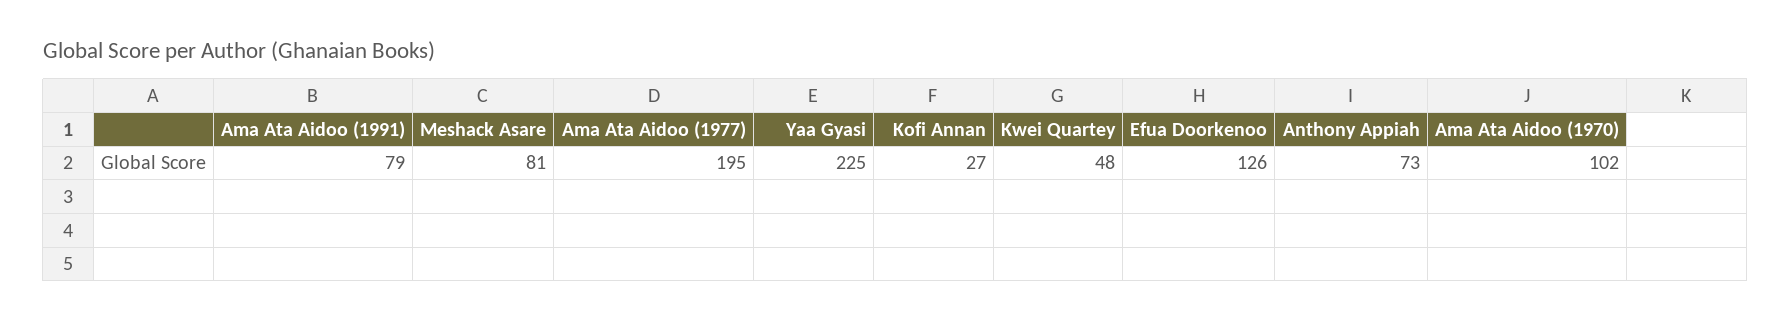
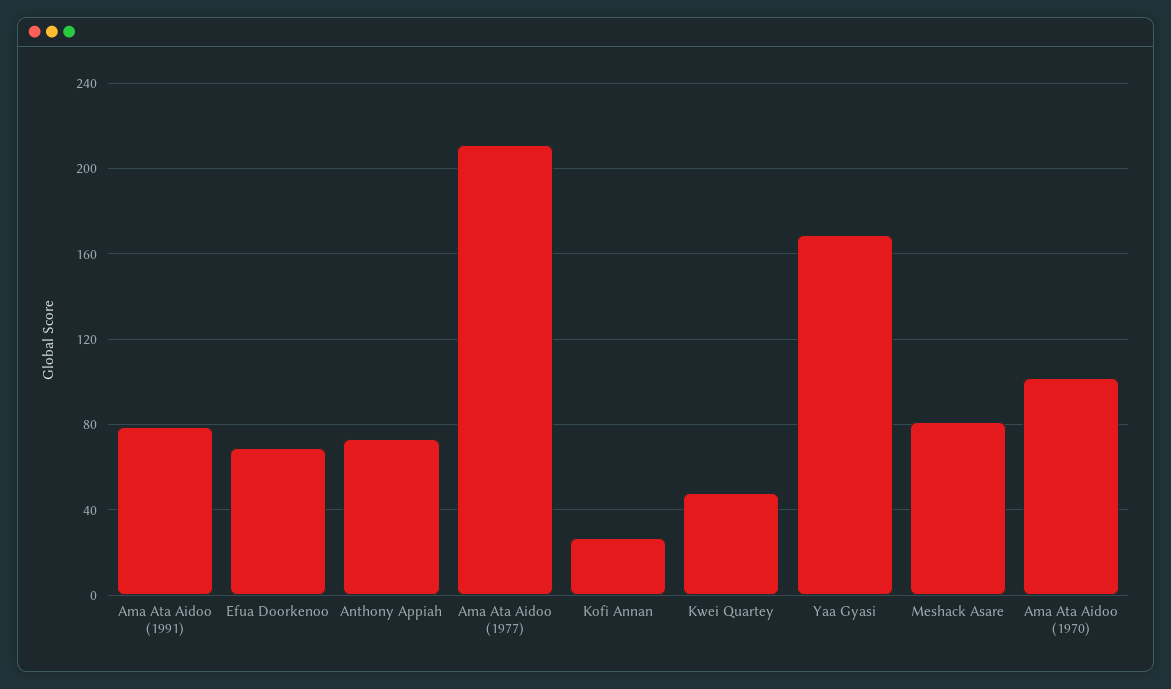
  {
    "Ama Ata Aidoo (1991)": 79,
    "Meshack Asare": 81,
-   "Ama Ata Aidoo (1977)": 195,
+   "Ama Ata Aidoo (1977)": 210,
-   "Yaa Gyasi": 225,
+   "Yaa Gyasi": 170,
    "Kofi Annan": 27,
    "Kwei Quartey": 48,
-   "Efua Doorkenoo": 126,
+   "Efua Doorkenoo": 70,
    "Anthony Appiah": 73,
    "Ama Ata Aidoo (1970)": 102
  }

